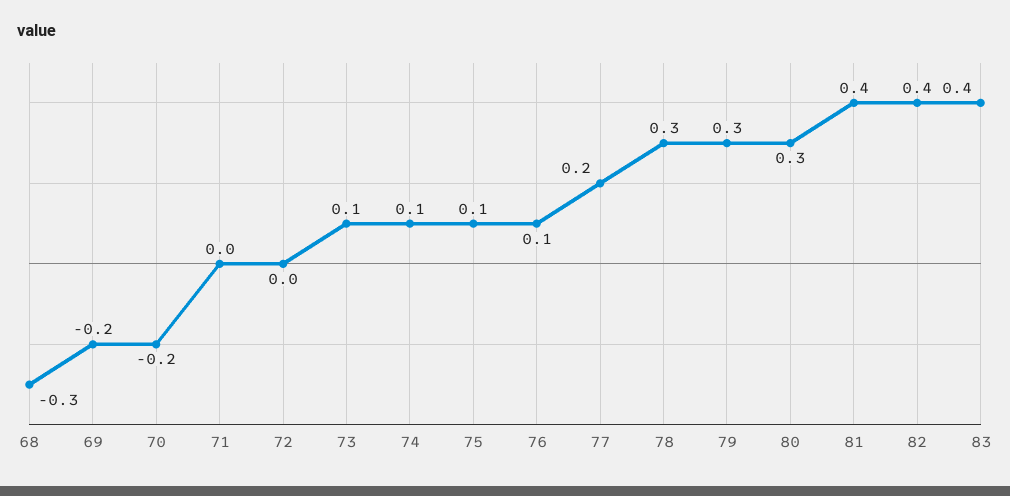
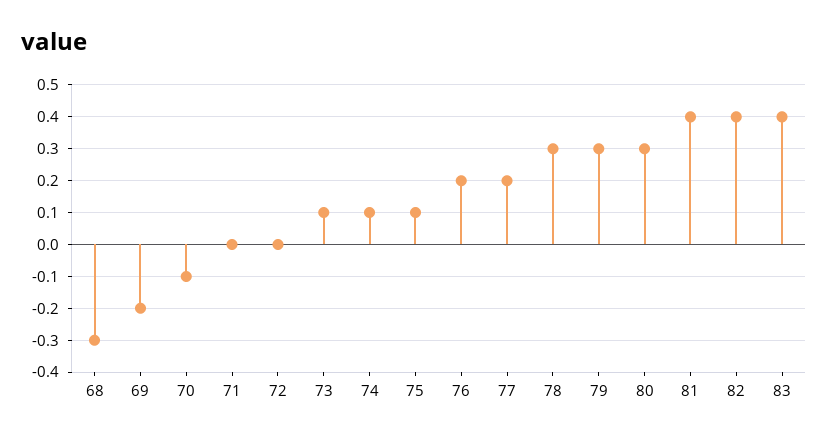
  {
    "68": -0.3,
    "69": -0.2,
-   "70": -0.2,
+   "70": -0.1,
    "71": 0,
    "72": 0,
    "73": 0.1,
    "74": 0.1,
    "75": 0.1,
-   "76": 0.1,
+   "76": 0.2,
    "77": 0.2,
    "78": 0.3,
    "79": 0.3,
    "80": 0.3,
    "81": 0.4,
    "82": 0.4,
    "83": 0.4
  }

